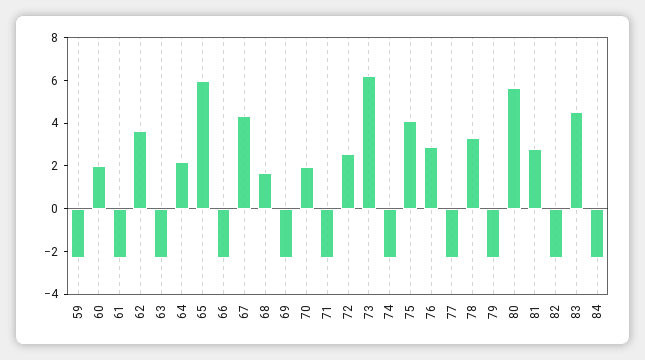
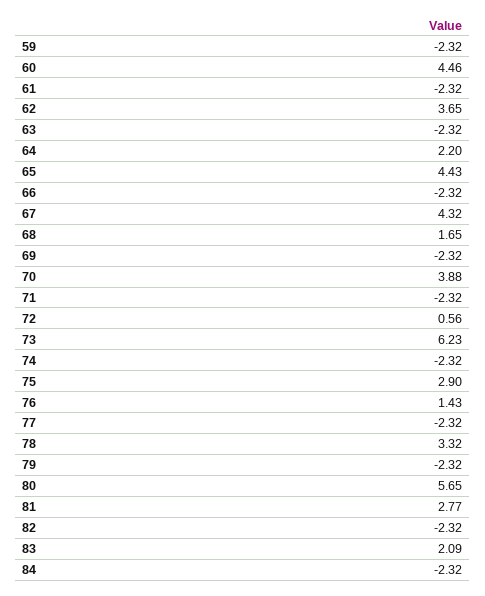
  {
    "59": -2.32,
-   "60": 2,
+   "60": 4.46,
    "61": -2.32,
    "62": 3.65,
    "63": -2.32,
    "64": 2.2,
-   "65": 6,
+   "65": 4.43,
    "66": -2.32,
    "67": 4.32,
    "68": 1.65,
    "69": -2.32,
-   "70": 2,
+   "70": 3.88,
    "71": -2.32,
-   "72": 2.5,
+   "72": 0.56,
    "73": 6.23,
    "74": -2.32,
-   "75": 4,
+   "75": 2.9,
-   "76": 3,
+   "76": 1.43,
    "77": -2.32,
    "78": 3.32,
    "79": -2.32,
    "80": 5.65,
    "81": 2.77,
    "82": -2.32,
-   "83": 4.5,
+   "83": 2.09,
    "84": -2.32
  }

